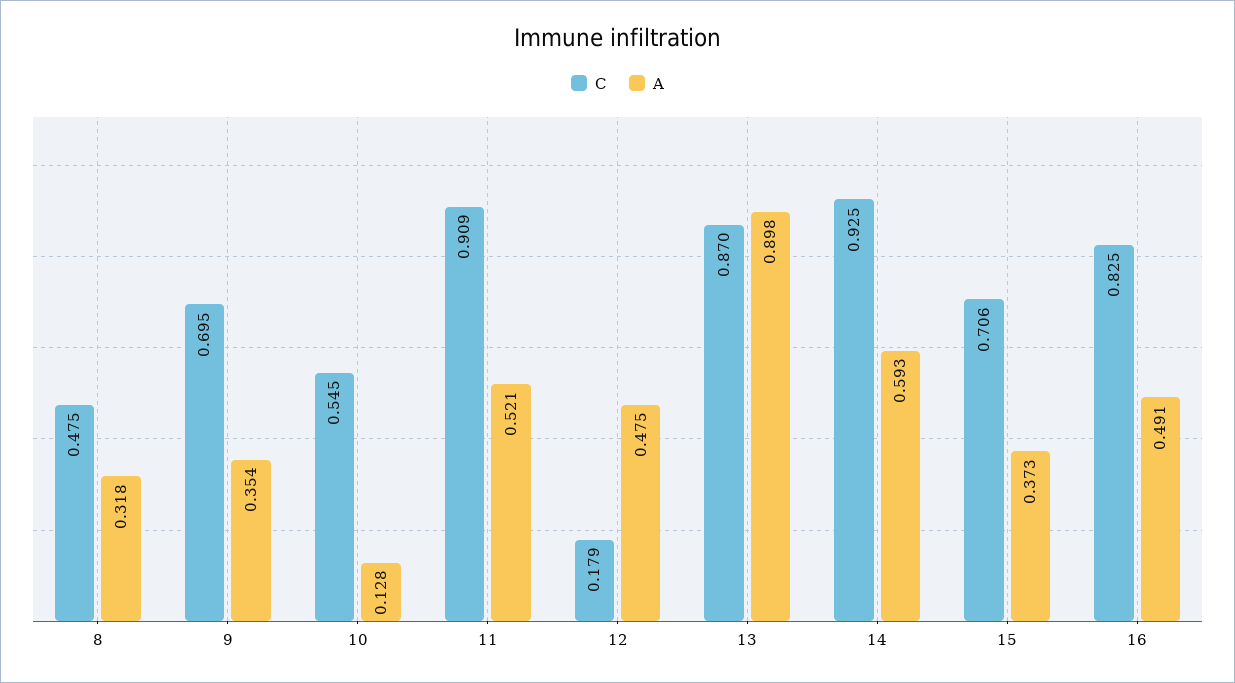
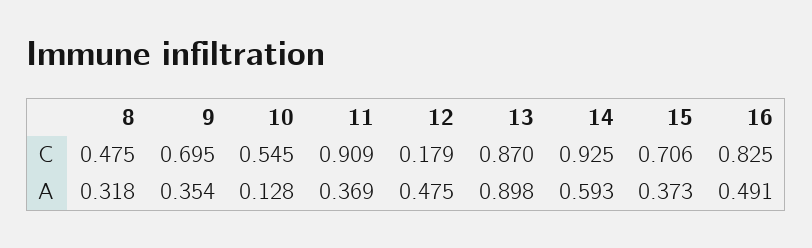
  {
    "C": {
      "8": 0.475,
      "9": 0.695,
      "10": 0.545,
      "11": 0.909,
      "12": 0.179,
      "13": 0.87,
      "14": 0.925,
      "15": 0.706,
      "16": 0.825
    },
    "A": {
      "8": 0.318,
      "9": 0.354,
      "10": 0.128,
-     "11": 0.521,
+     "11": 0.369,
      "12": 0.475,
      "13": 0.898,
      "14": 0.593,
      "15": 0.373,
      "16": 0.491
    }
  }

